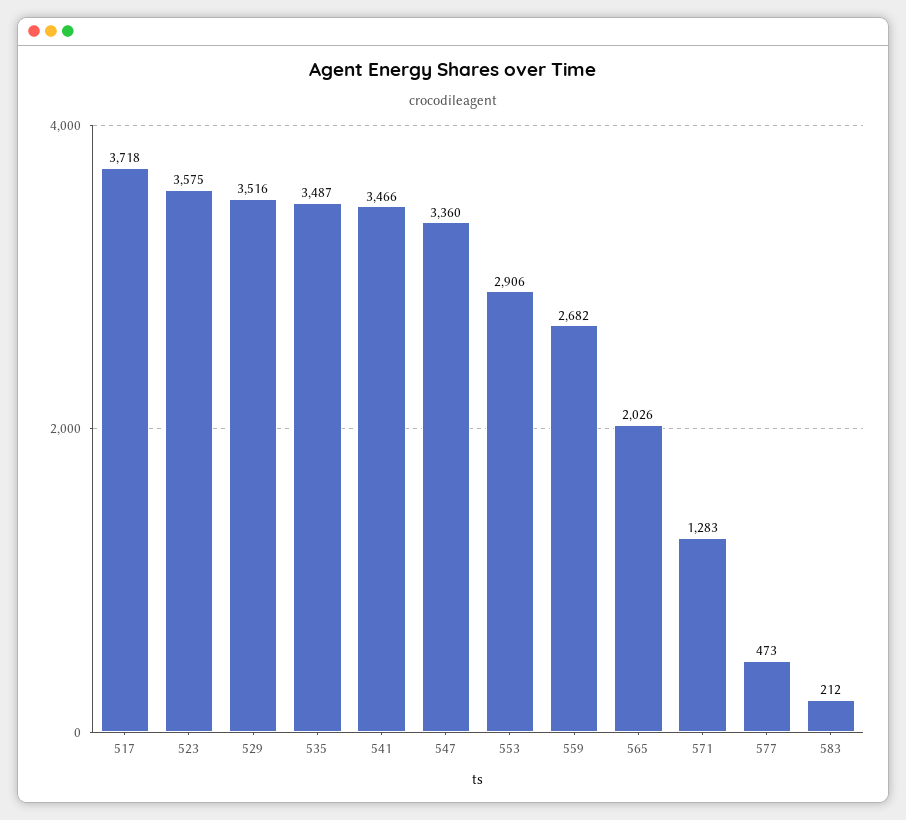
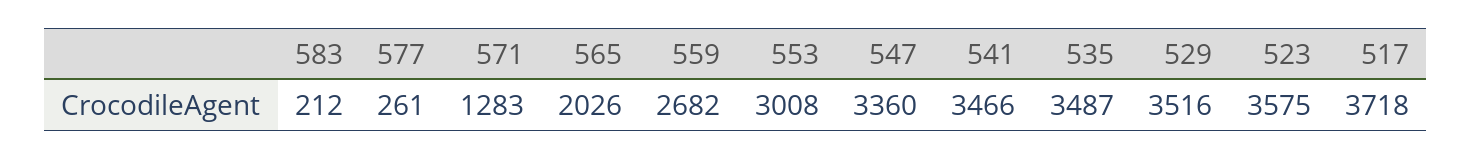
  {
    "517": 3718,
    "523": 3575,
    "529": 3516,
    "535": 3487,
    "541": 3466,
    "547": 3360,
-   "553": 2906,
+   "553": 3008,
    "559": 2682,
    "565": 2026,
    "571": 1283,
-   "577": 473,
+   "577": 261,
    "583": 212
  }

